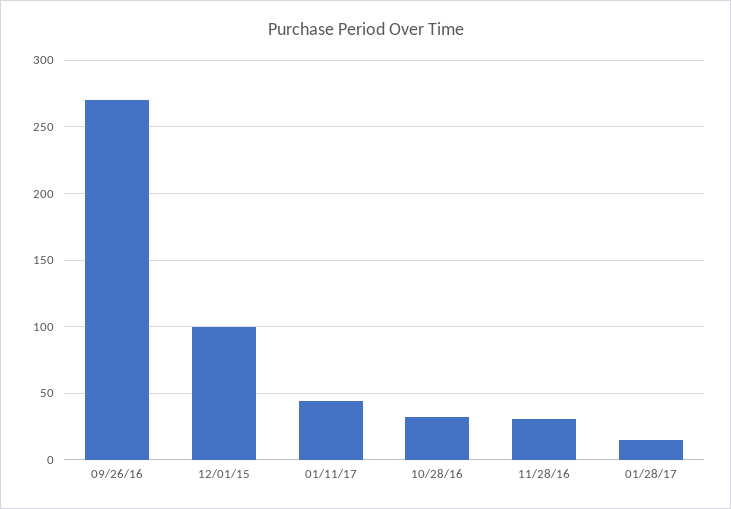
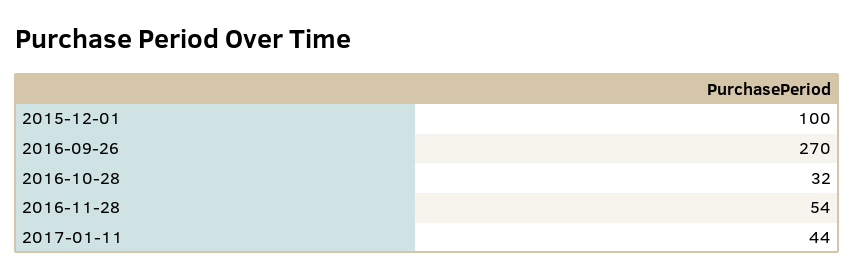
  {
    "09/26/16": 270,
    "12/01/15": 100,
    "01/11/17": 44,
    "10/28/16": 32,
-   "11/28/16": 30,
+   "11/28/16": 54
-   "01/28/17": 15
  }

